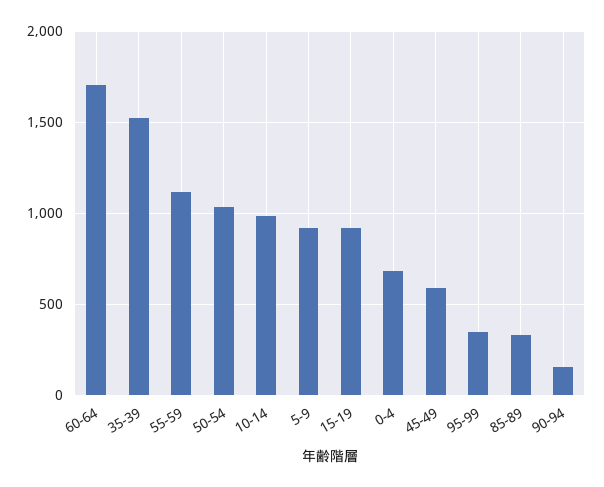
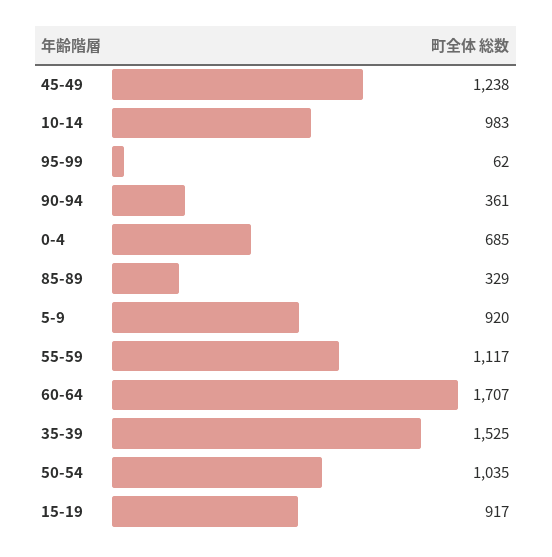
  {
    "60-64": 1707,
    "35-39": 1525,
    "55-59": 1117,
    "50-54": 1035,
    "10-14": 983,
    "5-9": 920,
    "15-19": 917,
    "0-4": 685,
-   "45-49": 600,
+   "45-49": 1238,
-   "95-99": 350,
+   "95-99": 62,
    "85-89": 329,
-   "90-94": 150
+   "90-94": 361
  }

